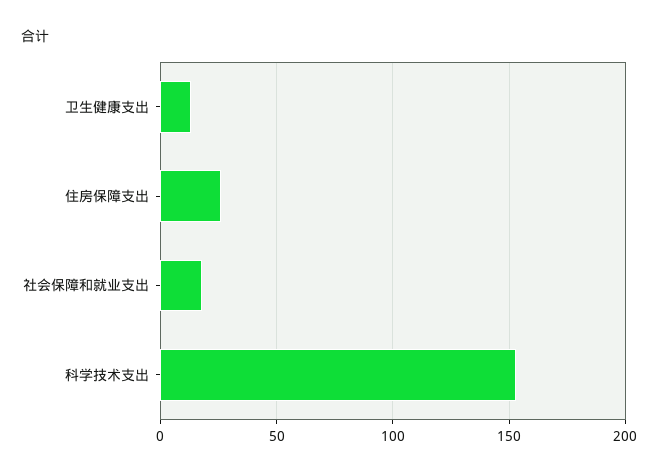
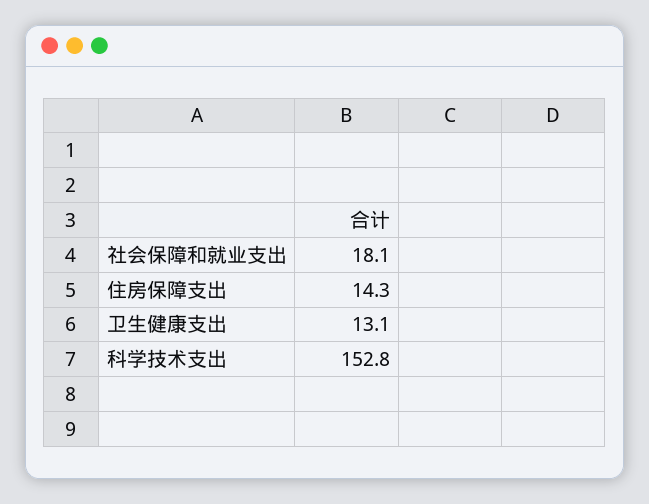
  {
    "卫生健康支出": 13.1,
-   "住房保障支出": 25,
+   "住房保障支出": 14.3,
    "社会保障和就业支出": 18.1,
    "科学技术支出": 152.8
  }

